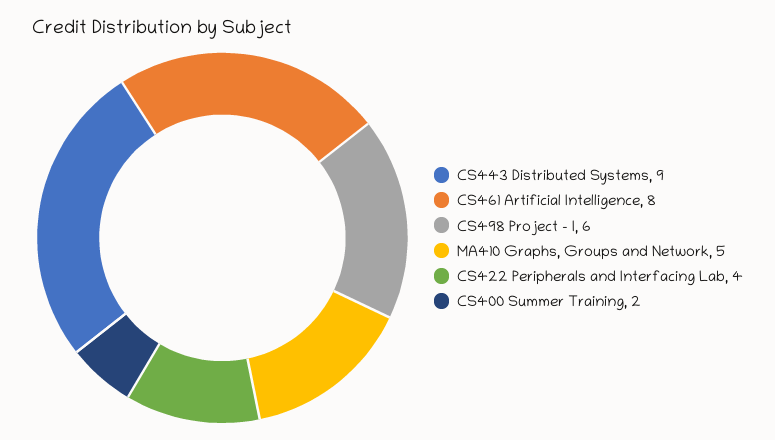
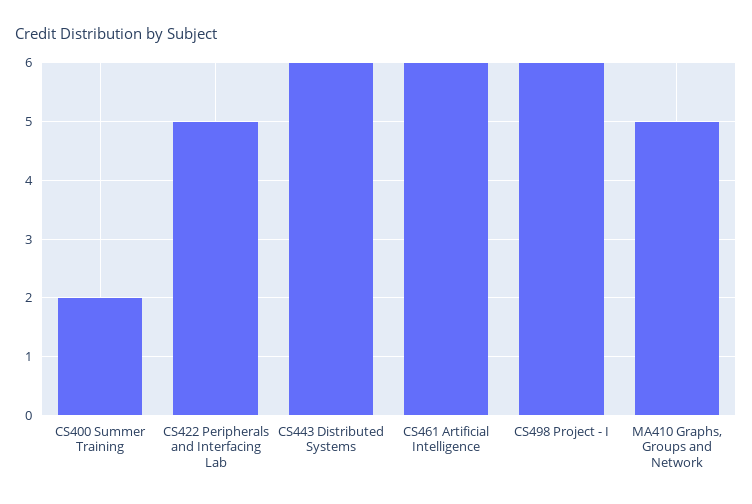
  {
-   "CS443 Distributed Systems": 9,
+   "CS443 Distributed Systems": 6,
-   "CS461 Artificial Intelligence": 8,
+   "CS461 Artificial Intelligence": 6,
    "CS498 Project - I": 6,
    "MA410 Graphs, Groups and Network": 5,
-   "CS422 Peripherals and Interfacing Lab": 4,
+   "CS422 Peripherals and Interfacing Lab": 5,
    "CS400 Summer Training": 2
  }

